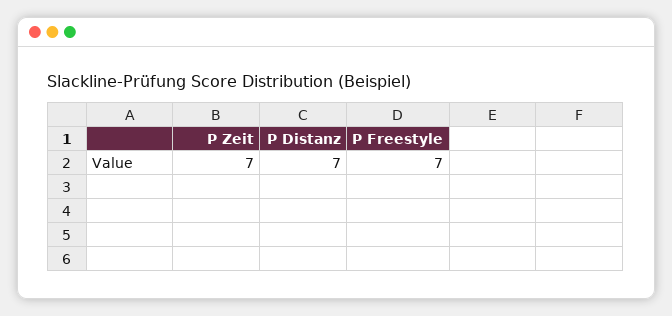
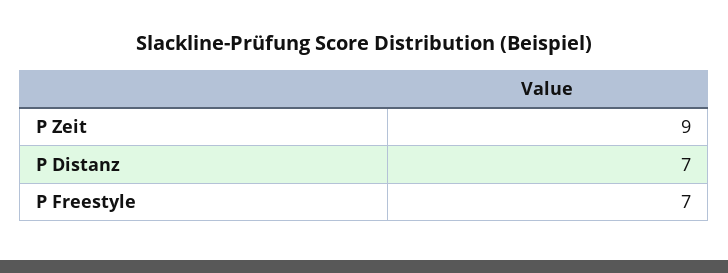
  {
-   "P Zeit": 7,
+   "P Zeit": 9,
    "P Distanz": 7,
    "P Freestyle": 7
  }

